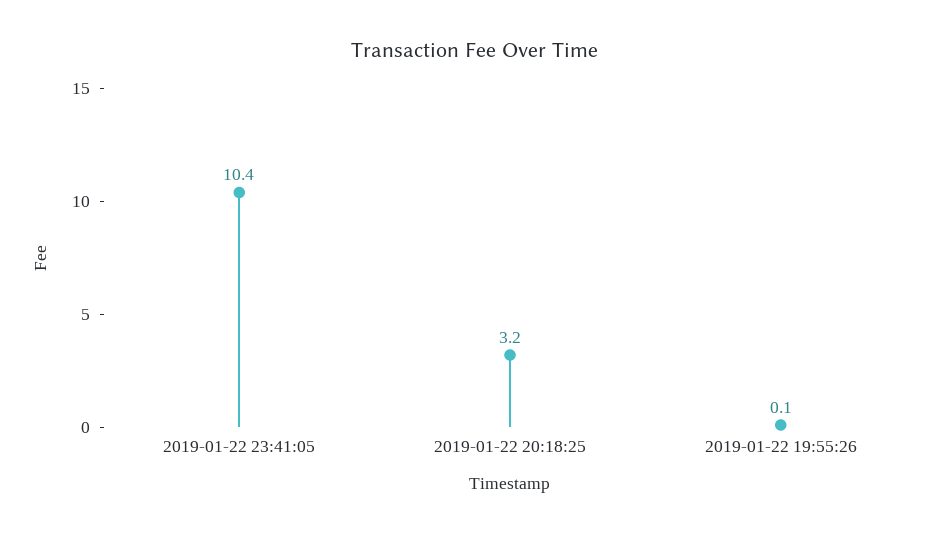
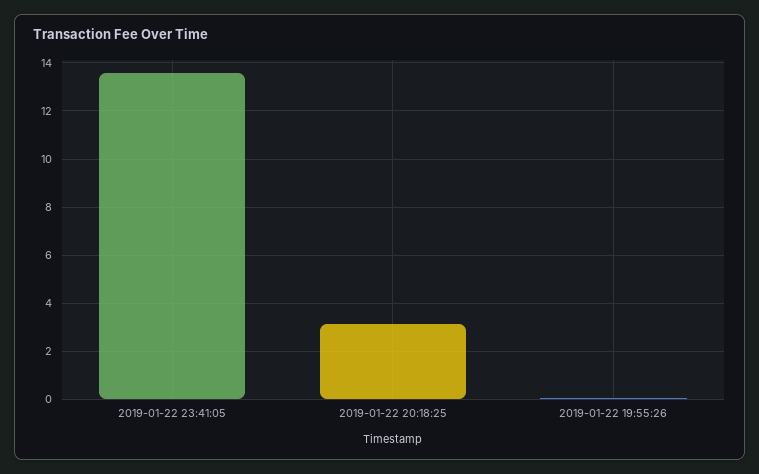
  {
-   "2019-01-22 23:41:05": 10.4,
+   "2019-01-22 23:41:05": 13.5,
    "2019-01-22 20:18:25": 3.2,
    "2019-01-22 19:55:26": 0.1
  }

